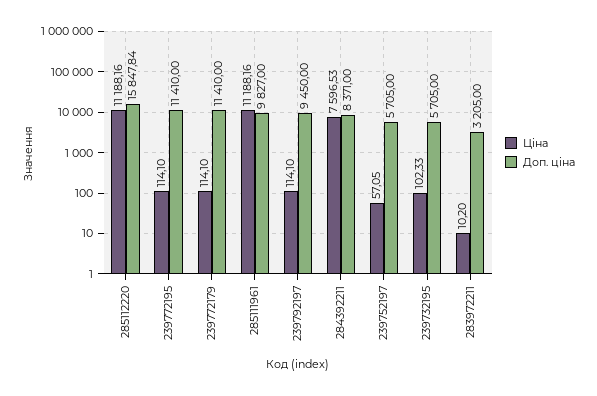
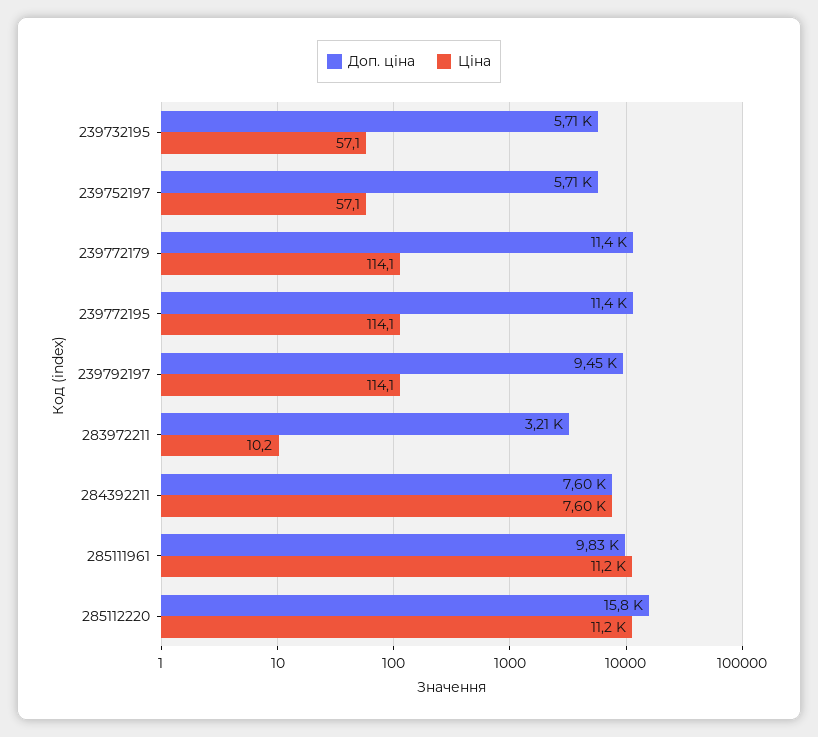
  {
    "Ціна": {
      "285112220": 11188.16,
      "239772195": 114.1,
      "239772179": 114.1,
      "285111961": 11188.16,
      "239792197": 114.1,
      "284392211": 7596.53,
      "239752197": 57.05,
-     "239732195": 102.33,
+     "239732195": 57.1,
      "283972211": 10.2
    },
    "Доп. ціна": {
      "285112220": 15847.84,
      "239772195": 11410,
      "239772179": 11410,
      "285111961": 9827,
      "239792197": 9450,
-     "284392211": 8371,
+     "284392211": 7600,
      "239752197": 5705,
      "239732195": 5705,
      "283972211": 3205
    }
  }

